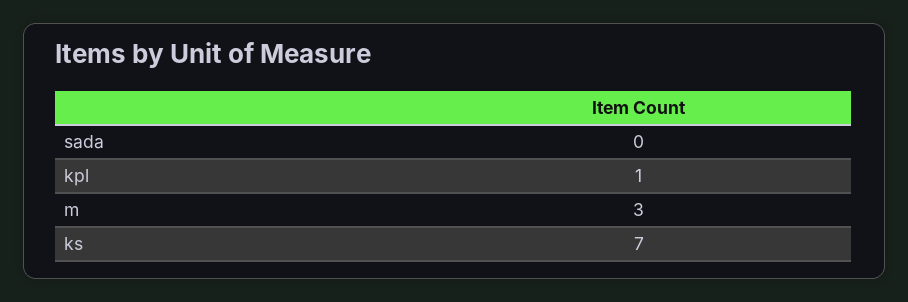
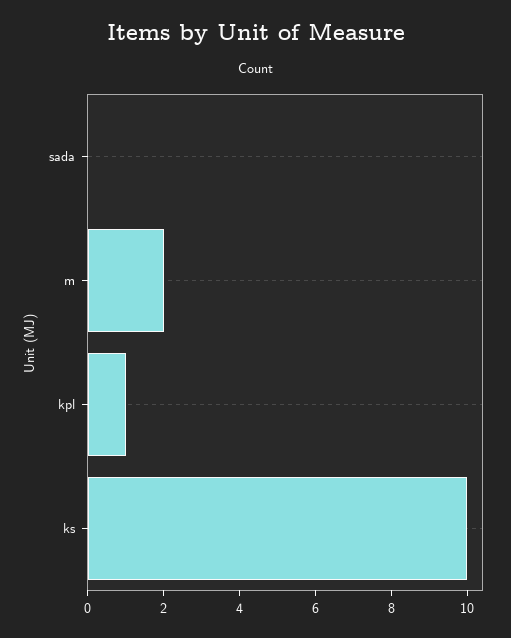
  {
    "sada": 0,
    "kpl": 1,
-   "m": 3,
+   "m": 2,
-   "ks": 7
+   "ks": 10
  }

